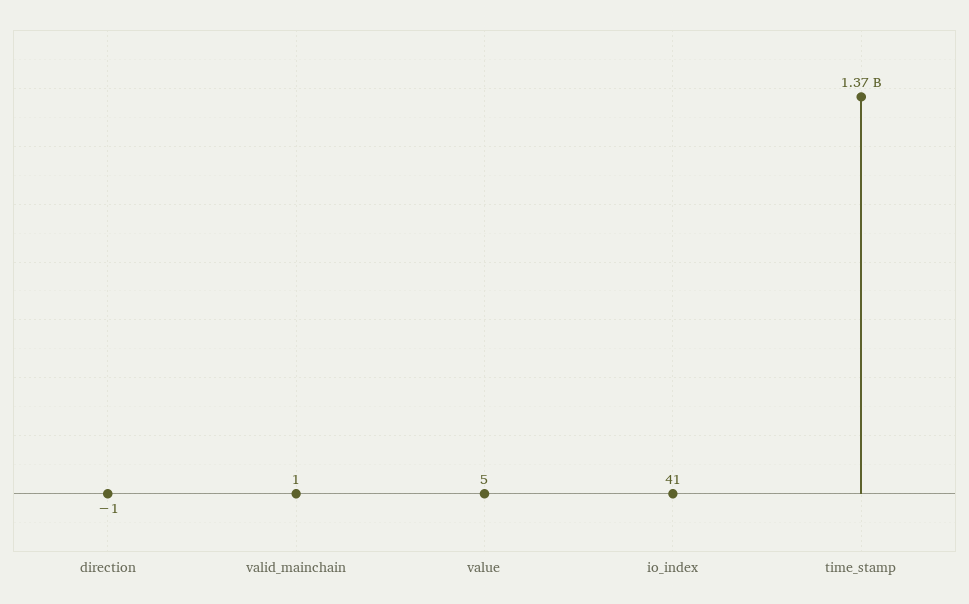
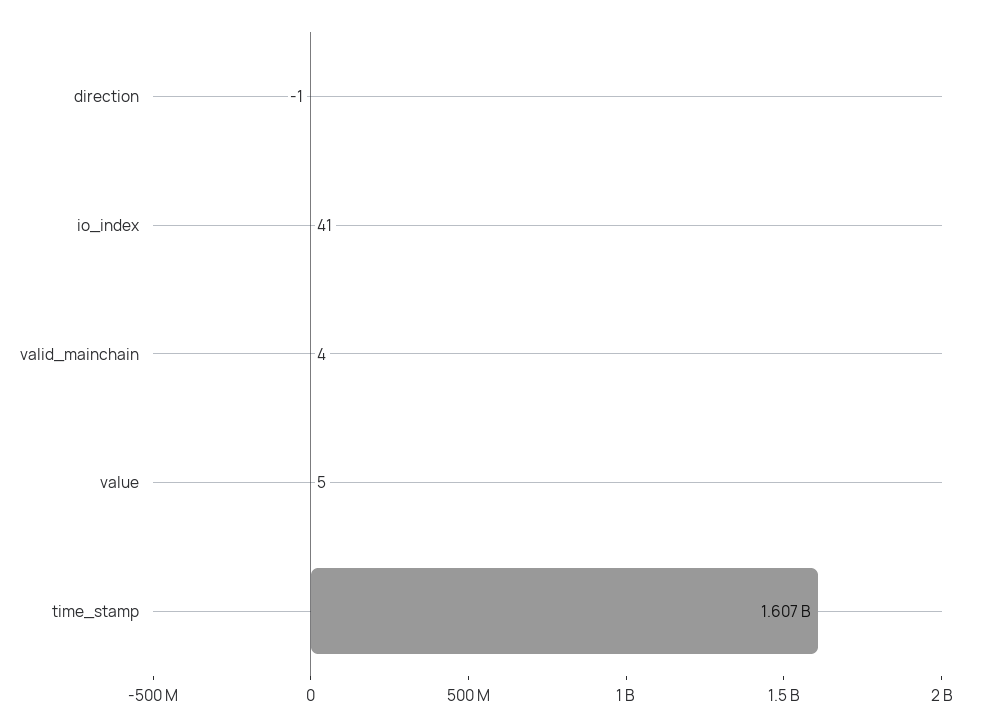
  {
    "direction": -1,
-   "valid_mainchain": 1,
+   "valid_mainchain": 4,
    "value": 5,
    "io_index": 41,
-   "time_stamp": 1370000000
+   "time_stamp": 1607000000
  }

